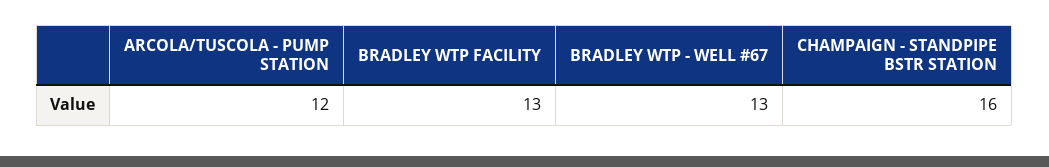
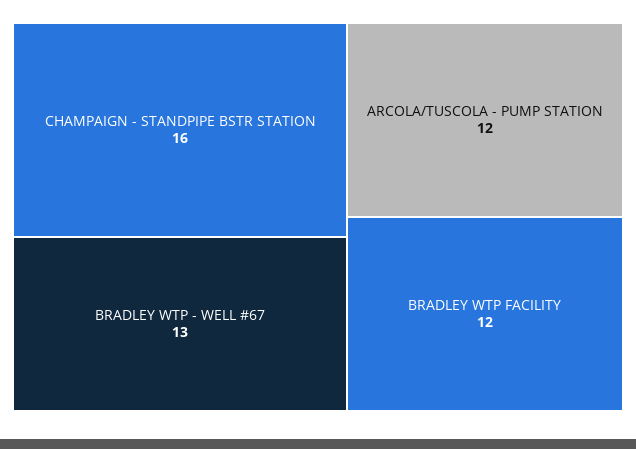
  {
    "ARCOLA/TUSCOLA - PUMP STATION": 12,
-   "BRADLEY WTP FACILITY": 13,
+   "BRADLEY WTP FACILITY": 12,
    "BRADLEY WTP - WELL #67": 13,
    "CHAMPAIGN - STANDPIPE BSTR STATION": 16
  }

